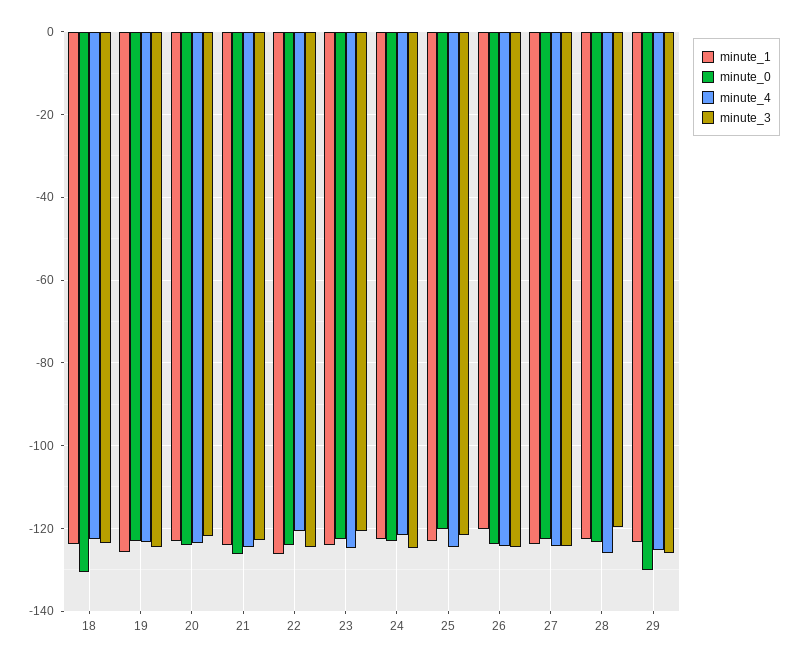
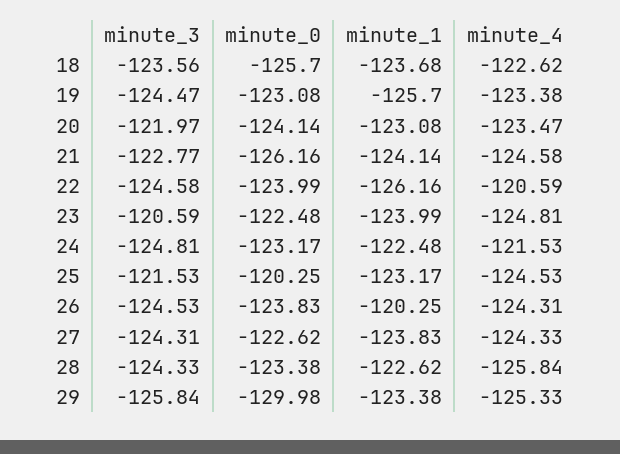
  {
    "minute_1": {
      "18": -123.68,
      "19": -125.7,
      "20": -123.08,
      "21": -124.14,
      "22": -126.16,
      "23": -123.99,
      "24": -122.48,
      "25": -123.17,
      "26": -120.25,
      "27": -123.83,
      "28": -122.62,
      "29": -123.38
    },
    "minute_0": {
-     "18": -130,
+     "18": -125.7,
      "19": -123.08,
      "20": -124.14,
      "21": -126.16,
      "22": -123.99,
      "23": -122.48,
      "24": -123.17,
      "25": -120.25,
      "26": -123.83,
      "27": -122.62,
      "28": -123.38,
      "29": -129.98
    },
    "minute_4": {
      "18": -122.62,
      "19": -123.38,
      "20": -123.47,
      "21": -124.58,
      "22": -120.59,
      "23": -124.81,
      "24": -121.53,
      "25": -124.53,
      "26": -124.31,
      "27": -124.33,
      "28": -125.84,
      "29": -125.33
    },
    "minute_3": {
      "18": -123.56,
      "19": -124.47,
      "20": -121.97,
      "21": -122.77,
      "22": -124.58,
      "23": -120.59,
      "24": -124.81,
      "25": -121.53,
      "26": -124.53,
      "27": -124.31,
-     "28": -120,
+     "28": -124.33,
      "29": -125.84
    }
  }

